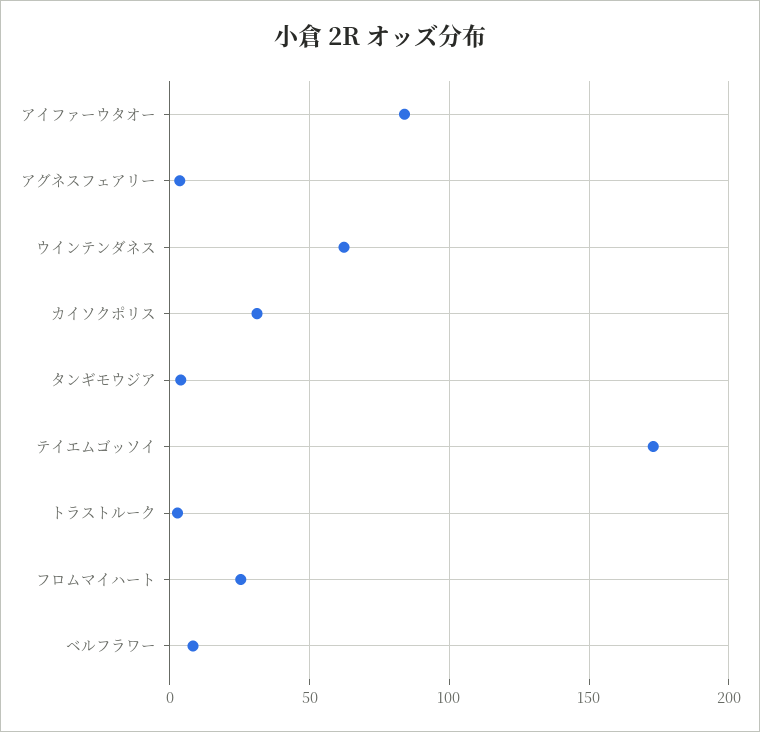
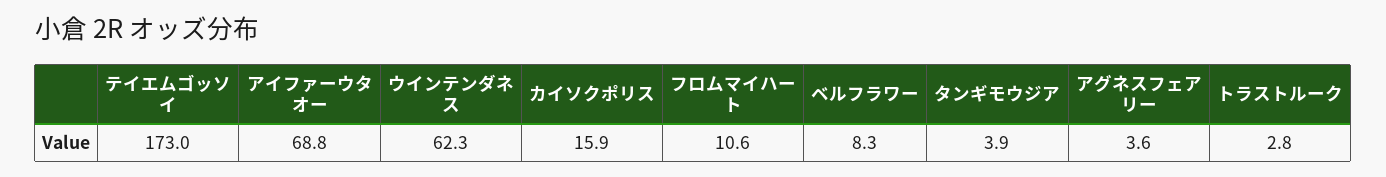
  {
-   "アイファーウタオー": 85,
+   "アイファーウタオー": 68.8,
    "アグネスフェアリー": 3.6,
    "ウインテンダネス": 62.3,
-   "カイソクポリス": 30,
+   "カイソクポリス": 15.9,
    "タンギモウジア": 3.9,
    "テイエムゴッソイ": 173,
    "トラストルーク": 2.8,
-   "フロムマイハート": 25,
+   "フロムマイハート": 10.6,
    "ベルフラワー": 8.3
  }

